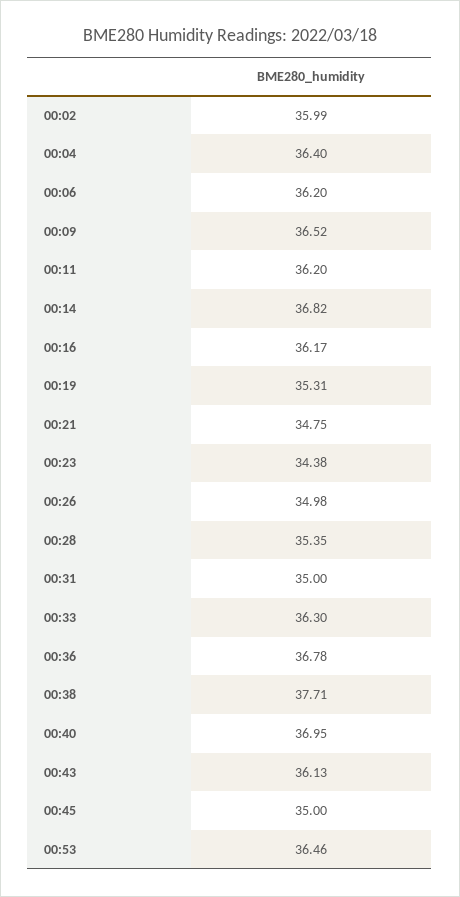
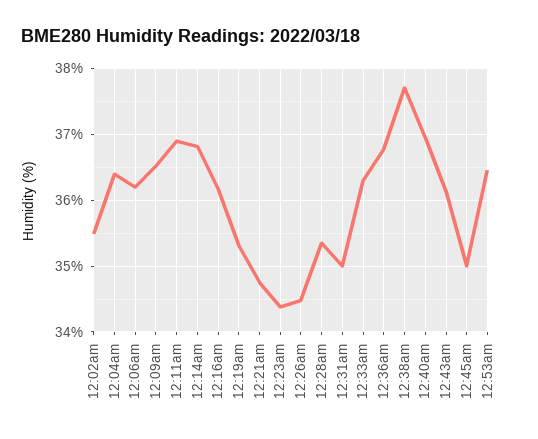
  {
-   "00:02": 35.99,
+   "00:02": 35.5,
    "00:04": 36.4,
    "00:06": 36.2,
    "00:09": 36.52,
-   "00:11": 36.2,
+   "00:11": 36.9,
    "00:14": 36.82,
    "00:16": 36.17,
    "00:19": 35.31,
    "00:21": 34.75,
    "00:23": 34.38,
-   "00:26": 34.98,
+   "00:26": 34.5,
    "00:28": 35.35,
    "00:31": 35,
    "00:33": 36.3,
    "00:36": 36.78,
    "00:38": 37.71,
    "00:40": 36.95,
    "00:43": 36.13,
    "00:45": 35,
    "00:53": 36.46
  }

